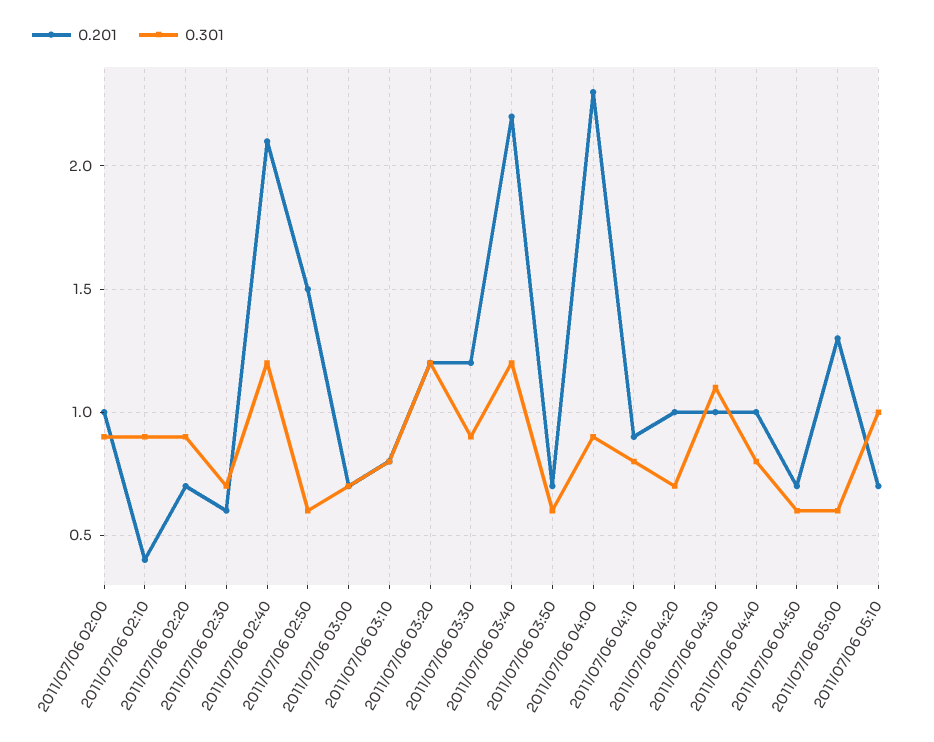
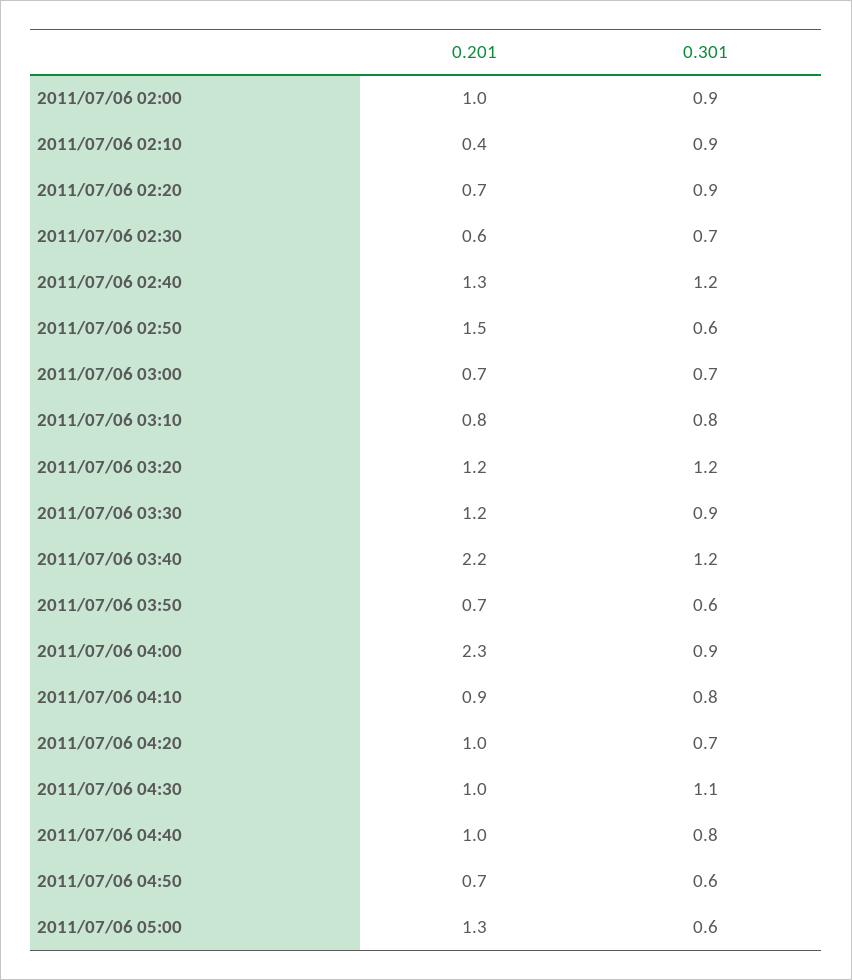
  {
    "0.201": {
      "2011/07/06 02:00": 1,
      "2011/07/06 02:10": 0.4,
      "2011/07/06 02:20": 0.7,
      "2011/07/06 02:30": 0.6,
-     "2011/07/06 02:40": 2.1,
+     "2011/07/06 02:40": 1.3,
      "2011/07/06 02:50": 1.5,
      "2011/07/06 03:00": 0.7,
      "2011/07/06 03:10": 0.8,
      "2011/07/06 03:20": 1.2,
      "2011/07/06 03:30": 1.2,
      "2011/07/06 03:40": 2.2,
      "2011/07/06 03:50": 0.7,
      "2011/07/06 04:00": 2.3,
      "2011/07/06 04:10": 0.9,
      "2011/07/06 04:20": 1,
      "2011/07/06 04:30": 1,
      "2011/07/06 04:40": 1,
      "2011/07/06 04:50": 0.7,
-     "2011/07/06 05:00": 1.3,
+     "2011/07/06 05:00": 1.3
-     "2011/07/06 05:10": 0.7
    },
    "0.301": {
      "2011/07/06 02:00": 0.9,
      "2011/07/06 02:10": 0.9,
      "2011/07/06 02:20": 0.9,
      "2011/07/06 02:30": 0.7,
      "2011/07/06 02:40": 1.2,
      "2011/07/06 02:50": 0.6,
      "2011/07/06 03:00": 0.7,
      "2011/07/06 03:10": 0.8,
      "2011/07/06 03:20": 1.2,
      "2011/07/06 03:30": 0.9,
      "2011/07/06 03:40": 1.2,
      "2011/07/06 03:50": 0.6,
      "2011/07/06 04:00": 0.9,
      "2011/07/06 04:10": 0.8,
      "2011/07/06 04:20": 0.7,
      "2011/07/06 04:30": 1.1,
      "2011/07/06 04:40": 0.8,
      "2011/07/06 04:50": 0.6,
-     "2011/07/06 05:00": 0.6,
+     "2011/07/06 05:00": 0.6
-     "2011/07/06 05:10": 1
    }
  }

